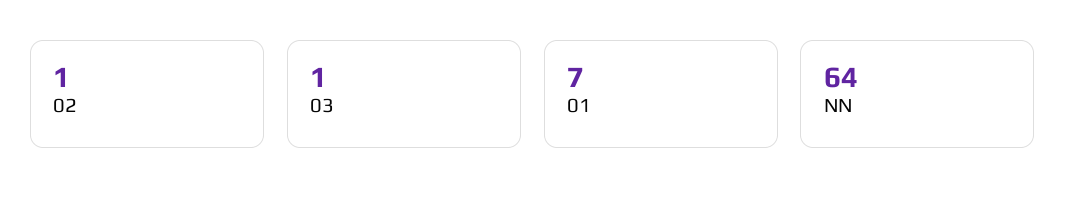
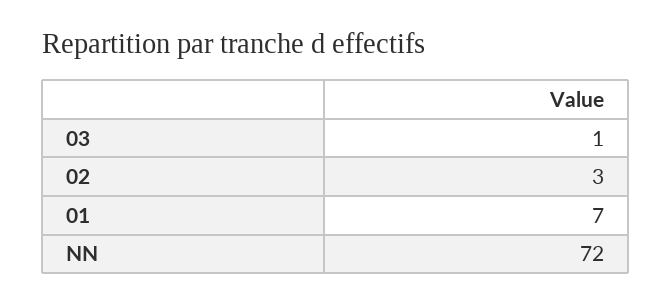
  {
-   "02": 1,
+   "02": 3,
    "03": 1,
    "01": 7,
-   "NN": 64
+   "NN": 72
  }

